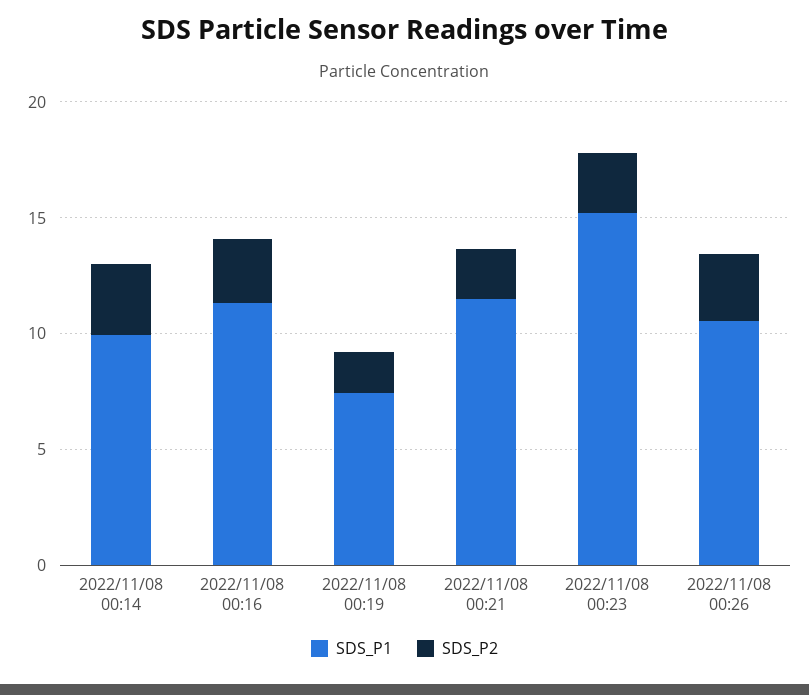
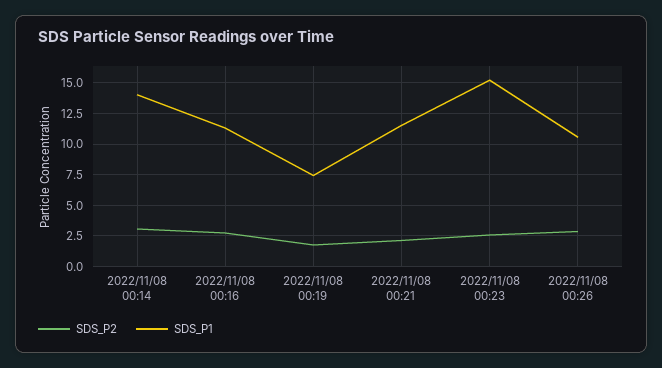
  {
    "SDS_P1": {
-     "2022/11/08 00:14": 10,
+     "2022/11/08 00:14": 14,
      "2022/11/08 00:16": 11.5,
      "2022/11/08 00:19": 7.5,
      "2022/11/08 00:21": 11.5,
      "2022/11/08 00:23": 15,
      "2022/11/08 00:26": 10.5
    },
    "SDS_P2": {
      "2022/11/08 00:14": 3,
      "2022/11/08 00:16": 3,
      "2022/11/08 00:19": 2,
      "2022/11/08 00:21": 2,
      "2022/11/08 00:23": 2.5,
      "2022/11/08 00:26": 3
    }
  }

